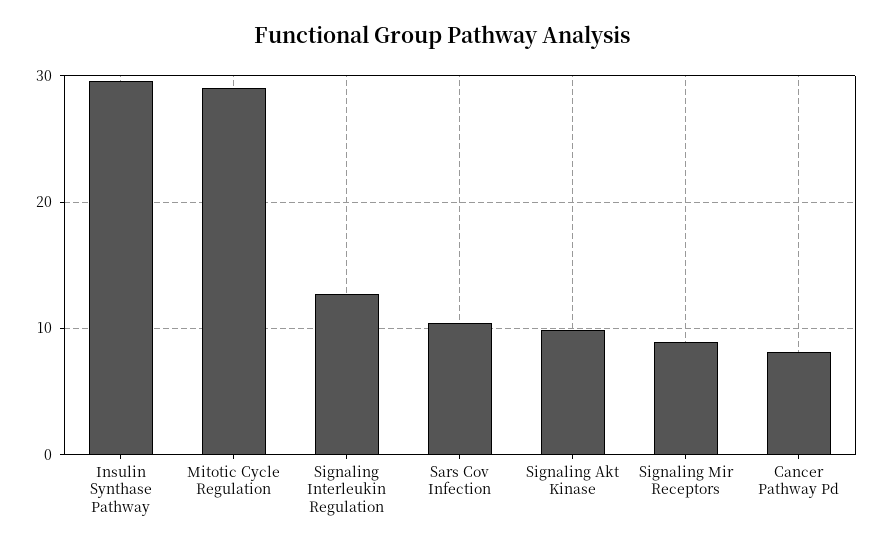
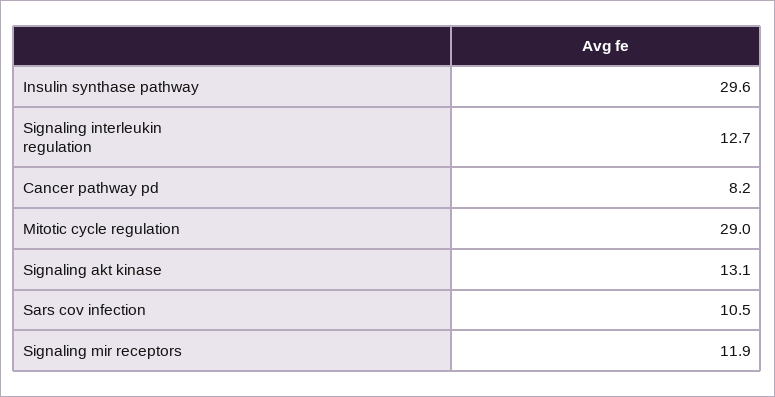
  {
    "Insulin Synthase Pathway": 29.6,
    "Mitotic Cycle Regulation": 29,
    "Signaling Interleukin Regulation": 12.7,
    "Sars Cov Infection": 10.5,
-   "Signaling Akt Kinase": 10,
+   "Signaling Akt Kinase": 13.1,
-   "Signaling Mir Receptors": 9,
+   "Signaling Mir Receptors": 11.9,
    "Cancer Pathway Pd": 8.2
  }

